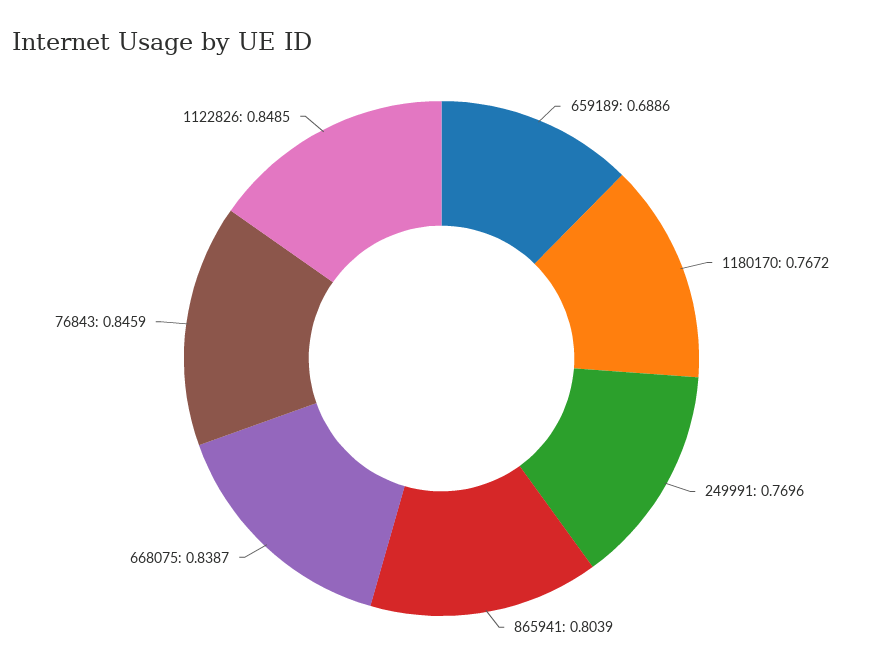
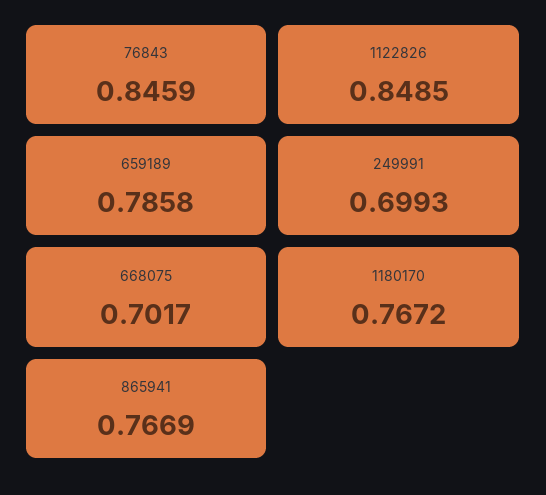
  {
-   "659189": 0.6886,
+   "659189": 0.7858,
    "1180170": 0.7672,
-   "249991": 0.7696,
+   "249991": 0.6993,
-   "865941": 0.8039,
+   "865941": 0.7669,
-   "668075": 0.8387,
+   "668075": 0.7017,
    "76843": 0.8459,
    "1122826": 0.8485
  }

